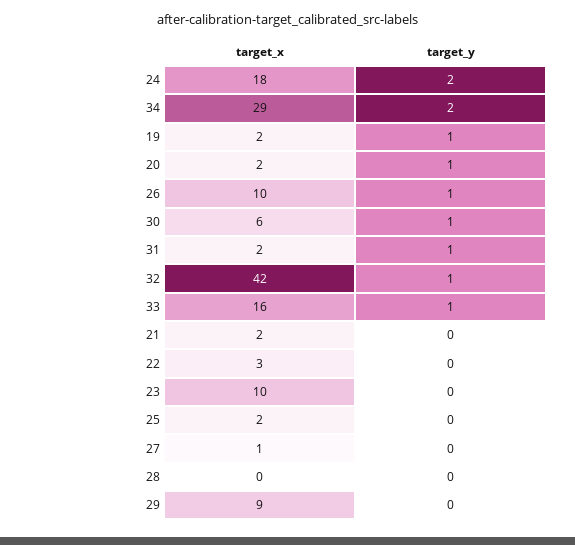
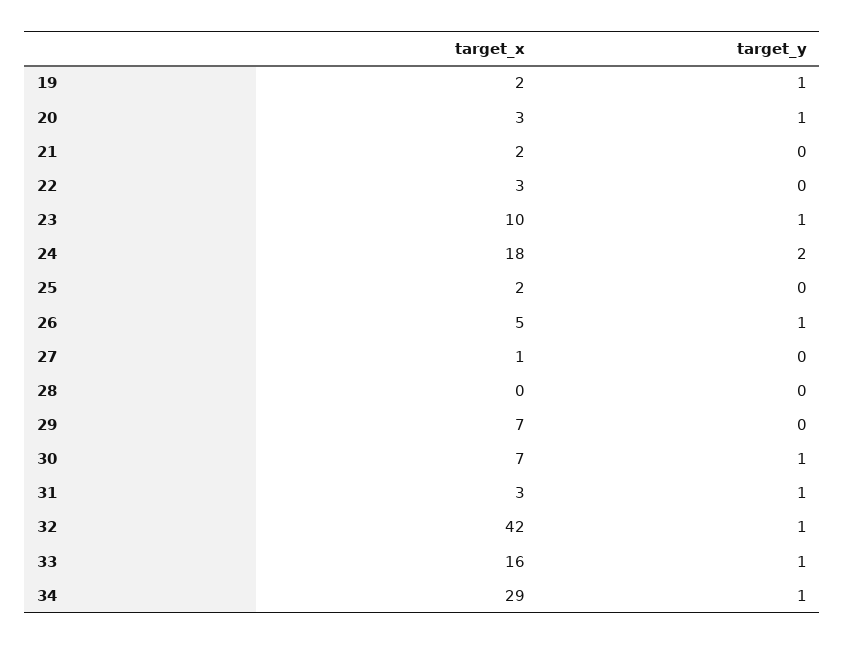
  {
    "target_x": {
      "24": 18,
      "34": 29,
      "19": 2,
-     "20": 2,
+     "20": 3,
-     "26": 10,
+     "26": 5,
-     "30": 6,
+     "30": 7,
-     "31": 2,
+     "31": 3,
      "32": 42,
      "33": 16,
      "21": 2,
      "22": 3,
      "23": 10,
      "25": 2,
      "27": 1,
      "28": 0,
-     "29": 9
+     "29": 7
    },
    "target_y": {
      "24": 2,
-     "34": 2,
+     "34": 1,
      "19": 1,
      "20": 1,
      "26": 1,
      "30": 1,
      "31": 1,
      "32": 1,
      "33": 1,
      "21": 0,
      "22": 0,
-     "23": 0,
+     "23": 1,
      "25": 0,
      "27": 0,
      "28": 0,
      "29": 0
    }
  }

